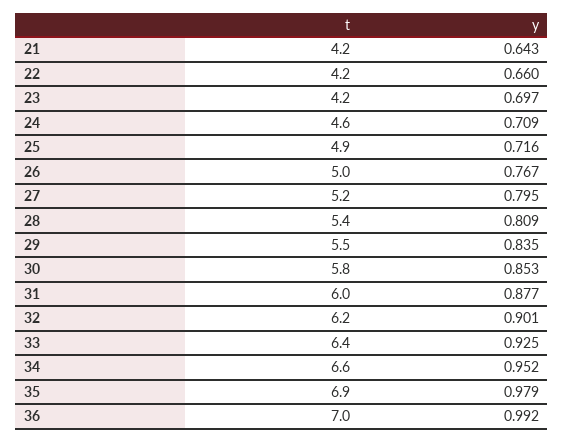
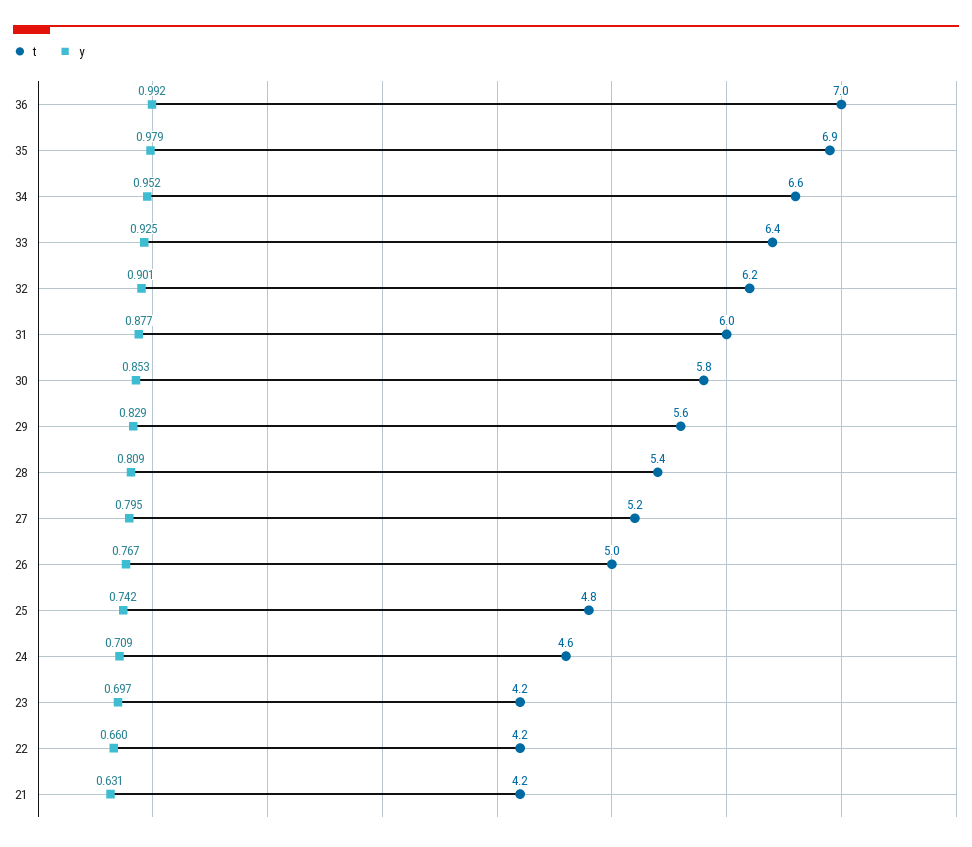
  {
    "t": {
      "21": 4.2,
      "22": 4.2,
      "23": 4.2,
      "24": 4.6,
-     "25": 4.9,
+     "25": 4.8,
      "26": 5,
      "27": 5.2,
      "28": 5.4,
-     "29": 5.5,
+     "29": 5.6,
      "30": 5.8,
      "31": 6,
      "32": 6.2,
      "33": 6.4,
      "34": 6.6,
      "35": 6.9,
      "36": 7
    },
    "y": {
-     "21": 0.643,
+     "21": 0.631,
      "22": 0.66,
      "23": 0.697,
      "24": 0.709,
-     "25": 0.716,
+     "25": 0.742,
      "26": 0.767,
      "27": 0.795,
      "28": 0.809,
-     "29": 0.835,
+     "29": 0.829,
      "30": 0.853,
      "31": 0.877,
      "32": 0.901,
      "33": 0.925,
      "34": 0.952,
      "35": 0.979,
      "36": 0.992
    }
  }

